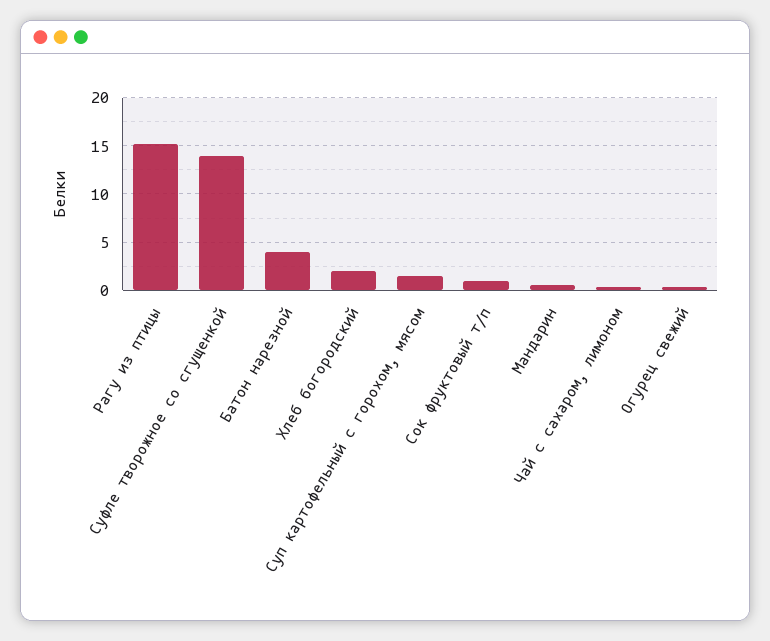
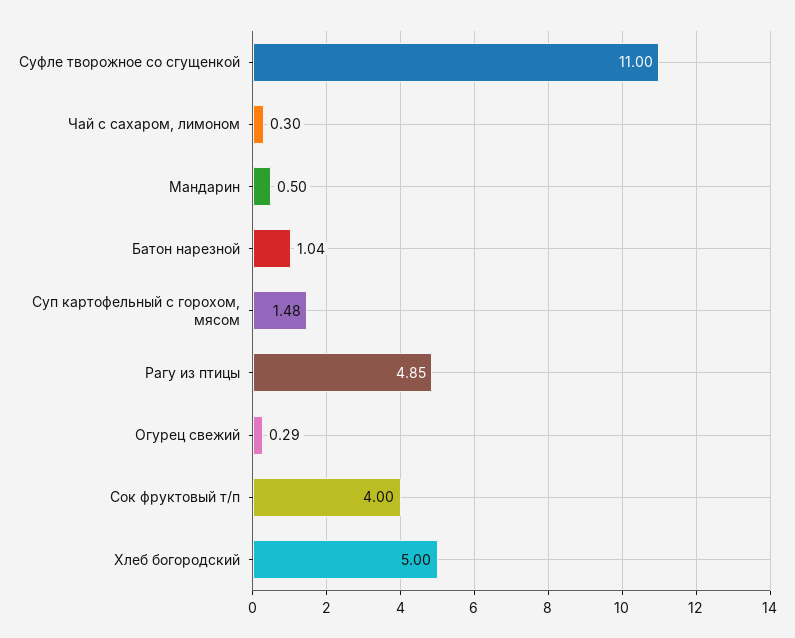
  {
-   "Рагу из птицы": 15,
+   "Рагу из птицы": 4.85,
-   "Суфле творожное со сгущенкой": 14,
+   "Суфле творожное со сгущенкой": 11,
-   "Батон нарезной": 4,
+   "Батон нарезной": 1.04,
-   "Хлеб богородский": 2,
+   "Хлеб богородский": 5,
    "Суп картофельный с горохом, мясом": 1.48,
-   "Сок фруктовый т/п": 1,
+   "Сок фруктовый т/п": 4,
    "Мандарин": 0.5,
    "Чай с сахаром, лимоном": 0.3,
    "Огурец свежий": 0.29
  }

